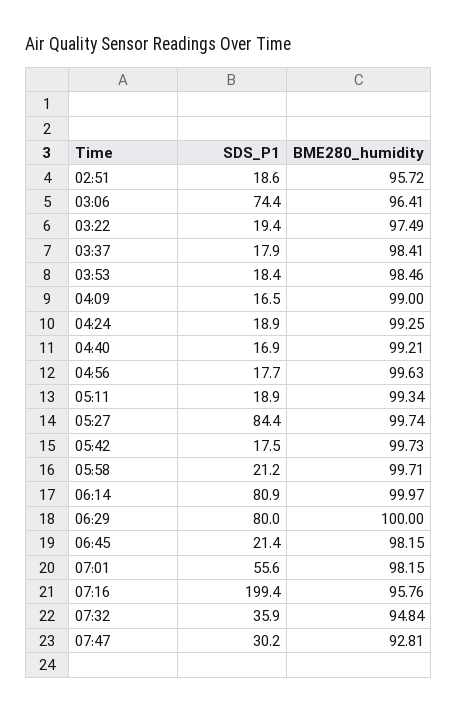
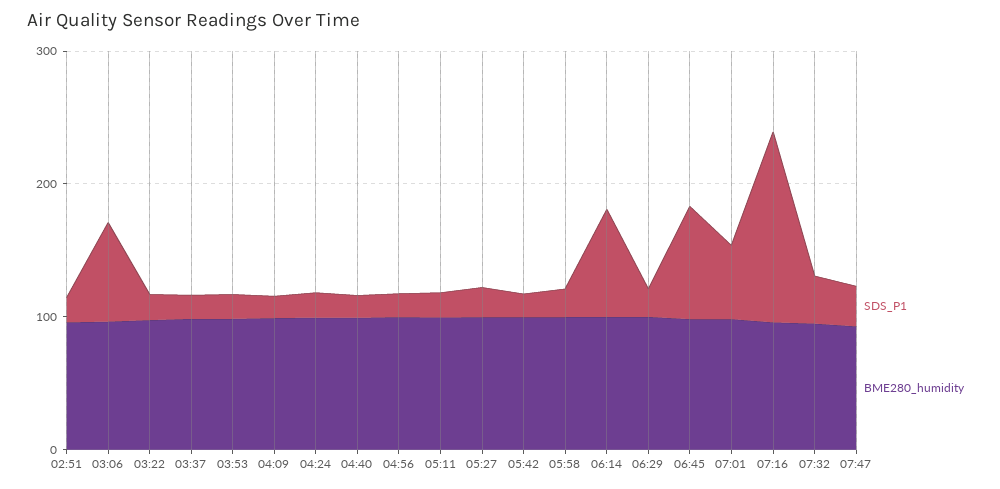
  {
    "SDS_P1": {
      "02:51": 18.6,
      "03:06": 74.4,
      "03:22": 19.4,
      "03:37": 17.9,
      "03:53": 18.4,
      "04:09": 16.5,
      "04:24": 18.9,
      "04:40": 16.9,
      "04:56": 17.7,
      "05:11": 18.9,
-     "05:27": 84.4,
+     "05:27": 20,
      "05:42": 17.5,
      "05:58": 21.2,
      "06:14": 80.9,
-     "06:29": 80,
+     "06:29": 20,
-     "06:45": 21.4,
+     "06:45": 80,
      "07:01": 55.6,
-     "07:16": 199.4,
+     "07:16": 140,
      "07:32": 35.9,
      "07:47": 30.2
    },
    "BME280_humidity": {
      "02:51": 95.72,
      "03:06": 96.41,
      "03:22": 97.49,
      "03:37": 98.41,
      "03:53": 98.46,
      "04:09": 99,
      "04:24": 99.25,
      "04:40": 99.21,
      "04:56": 99.63,
      "05:11": 99.34,
      "05:27": 99.74,
      "05:42": 99.73,
      "05:58": 99.71,
      "06:14": 99.97,
      "06:29": 100,
      "06:45": 98.15,
      "07:01": 98.15,
      "07:16": 95.76,
      "07:32": 94.84,
      "07:47": 92.81
    }
  }

